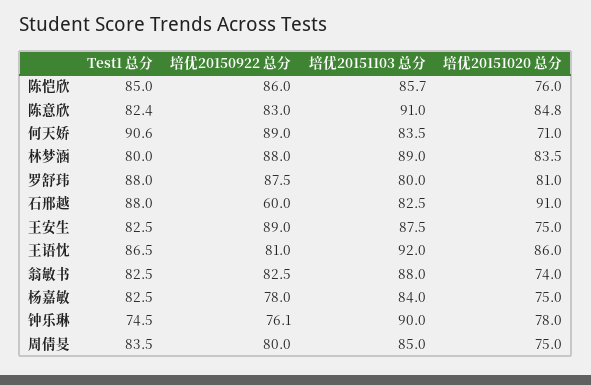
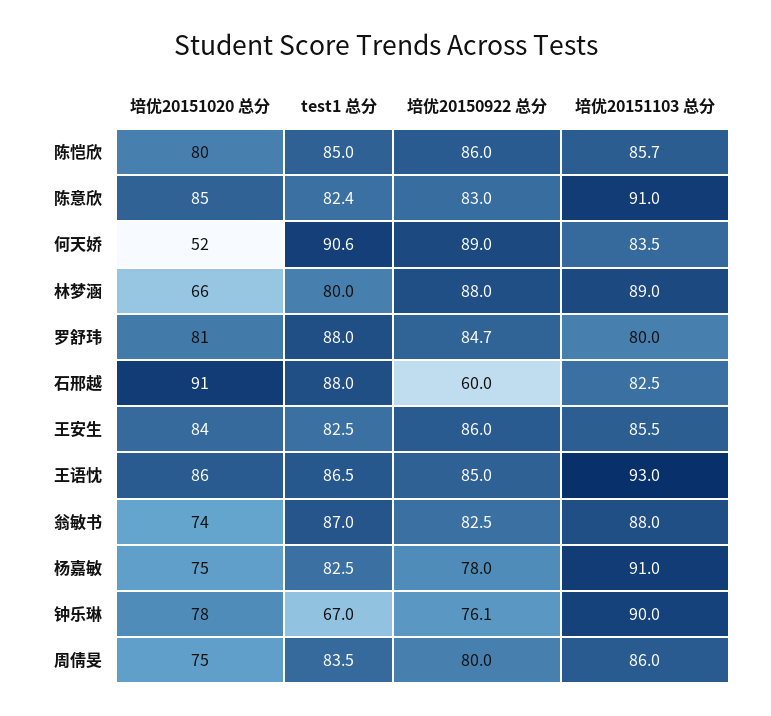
  {
    "Test1 总分": {
      "陈恺欣": 85,
      "陈意欣": 82.4,
      "何天娇": 90.6,
      "林梦涵": 80,
      "罗舒玮": 88,
      "石邢越": 88,
      "王安生": 82.5,
      "王语忱": 86.5,
-     "翁敏书": 82.5,
+     "翁敏书": 87,
      "杨嘉敏": 82.5,
-     "钟乐琳": 74.5,
+     "钟乐琳": 67,
      "周倩旻": 83.5
    },
    "培优20150922 总分": {
      "陈恺欣": 86,
      "陈意欣": 83,
      "何天娇": 89,
      "林梦涵": 88,
-     "罗舒玮": 87.5,
+     "罗舒玮": 84.7,
      "石邢越": 60,
-     "王安生": 89,
+     "王安生": 86,
-     "王语忱": 81,
+     "王语忱": 85,
      "翁敏书": 82.5,
      "杨嘉敏": 78,
      "钟乐琳": 76.1,
      "周倩旻": 80
    },
    "培优20151103 总分": {
      "陈恺欣": 85.7,
      "陈意欣": 91,
      "何天娇": 83.5,
      "林梦涵": 89,
      "罗舒玮": 80,
      "石邢越": 82.5,
-     "王安生": 87.5,
+     "王安生": 85.5,
-     "王语忱": 92,
+     "王语忱": 93,
      "翁敏书": 88,
-     "杨嘉敏": 84,
+     "杨嘉敏": 91,
      "钟乐琳": 90,
-     "周倩旻": 85
+     "周倩旻": 86
    },
    "培优20151020 总分": {
-     "陈恺欣": 76,
+     "陈恺欣": 80,
      "陈意欣": 84.8,
-     "何天娇": 71,
+     "何天娇": 52,
-     "林梦涵": 83.5,
+     "林梦涵": 66,
      "罗舒玮": 81,
      "石邢越": 91,
-     "王安生": 75,
+     "王安生": 84,
      "王语忱": 86,
      "翁敏书": 74,
      "杨嘉敏": 75,
      "钟乐琳": 78,
      "周倩旻": 75
    }
  }

